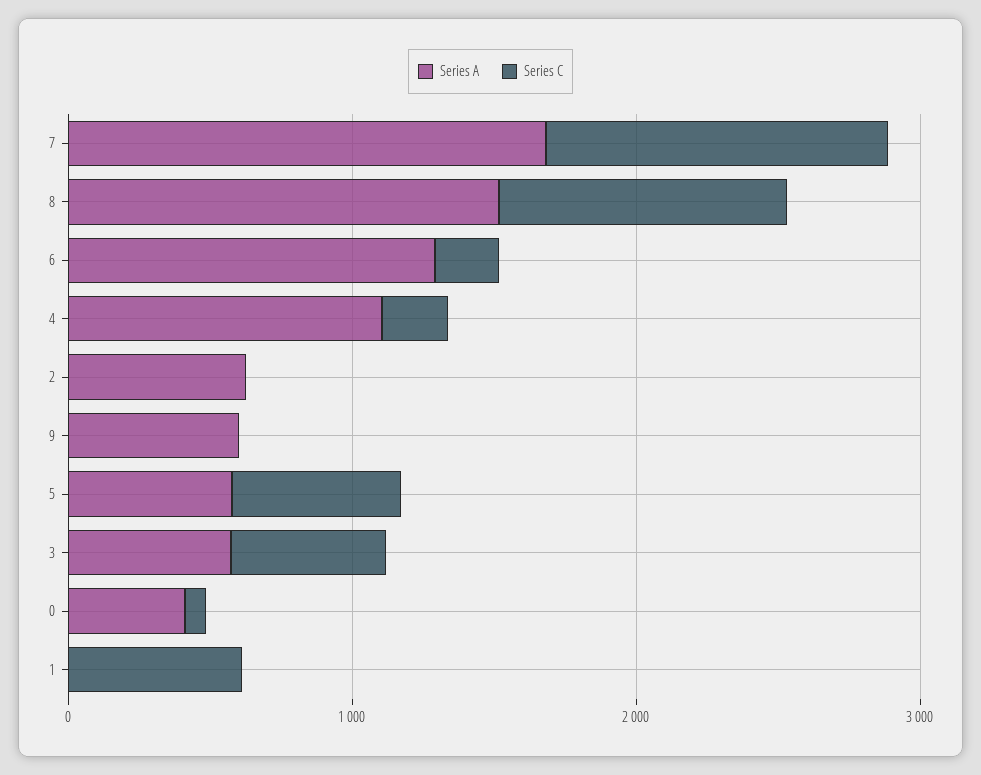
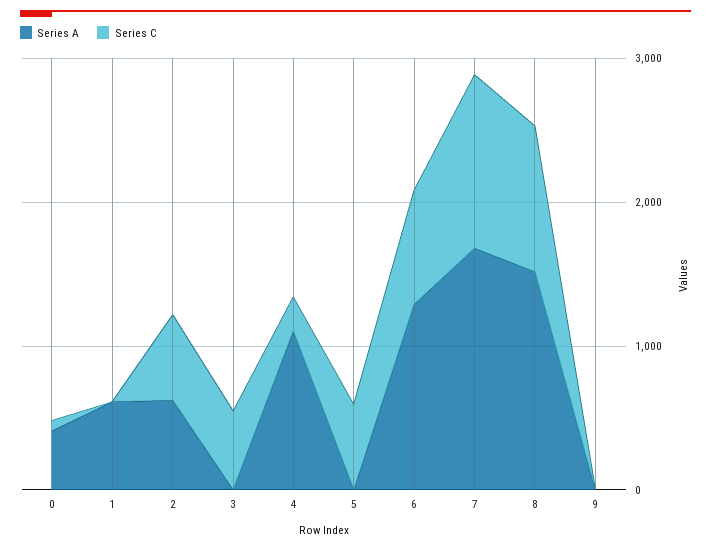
  {
    "Series A": {
      "7": 1600,
      "8": 1600,
      "6": 1200,
      "4": 1200,
      "2": 600,
-     "9": 600,
+     "9": 0,
-     "5": 600,
+     "5": 0,
-     "3": 600,
+     "3": 0,
      "0": 400,
-     "1": 0
+     "1": 600
    },
    "Series C": {
      "7": 1200,
      "8": 1000,
-     "6": 200,
+     "6": 800,
      "4": 200,
-     "2": 0,
+     "2": 600,
      "9": 0,
      "5": 600,
      "3": 600,
      "0": 0,
-     "1": 600
+     "1": 0
    }
  }

